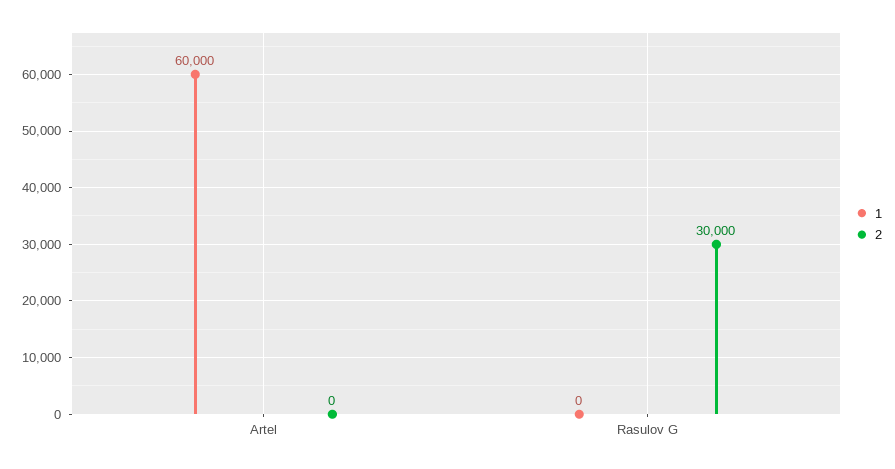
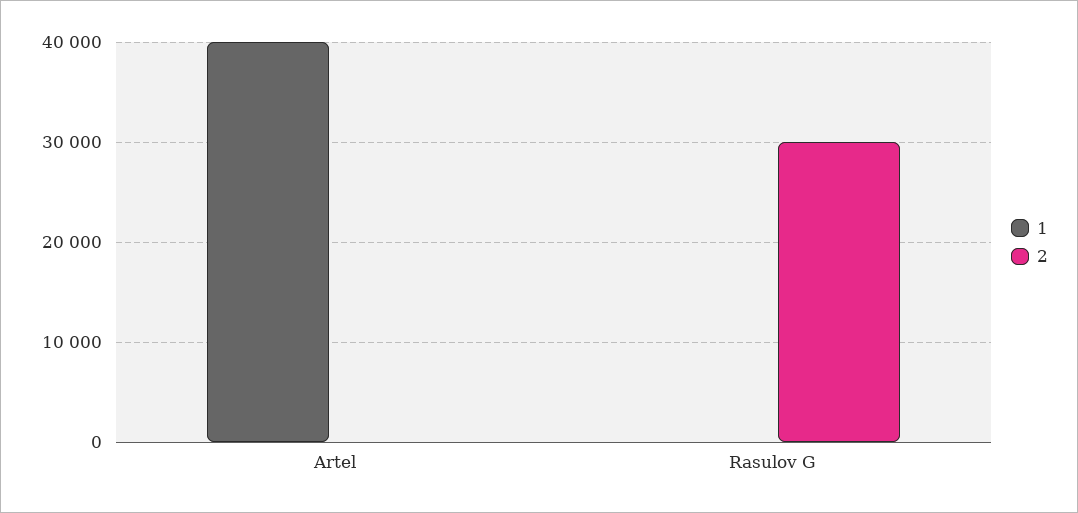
  {
    "1": {
-     "Artel": 60000,
+     "Artel": 40000,
      "Rasulov G": 0
    },
    "2": {
      "Artel": 0,
      "Rasulov G": 30000
    }
  }

